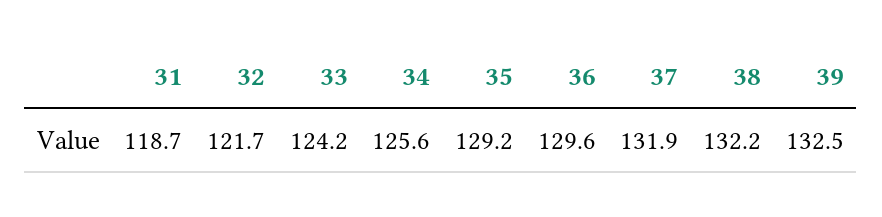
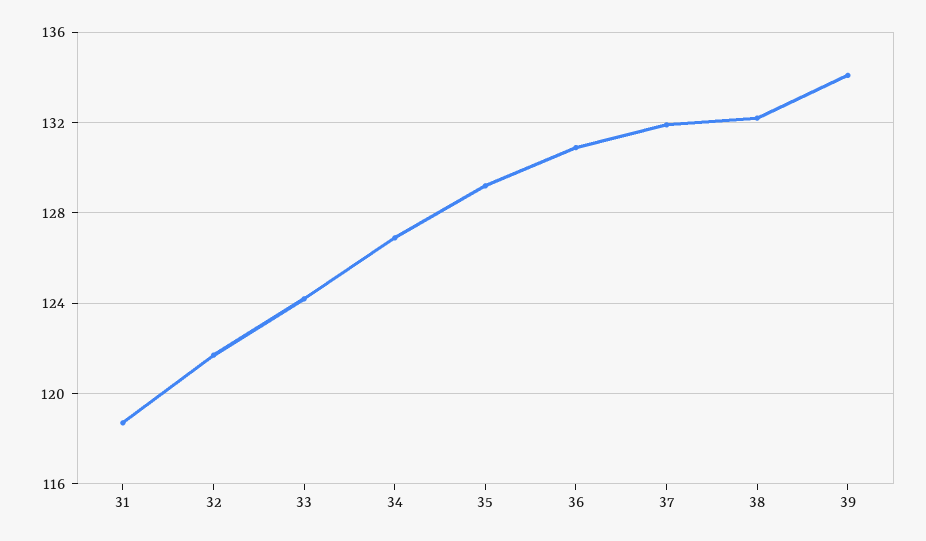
  {
    "31": 118.7,
    "32": 121.7,
    "33": 124.2,
-   "34": 125.6,
+   "34": 127,
    "35": 129.2,
-   "36": 129.6,
+   "36": 131,
    "37": 131.9,
    "38": 132.2,
-   "39": 132.5
+   "39": 134
  }

